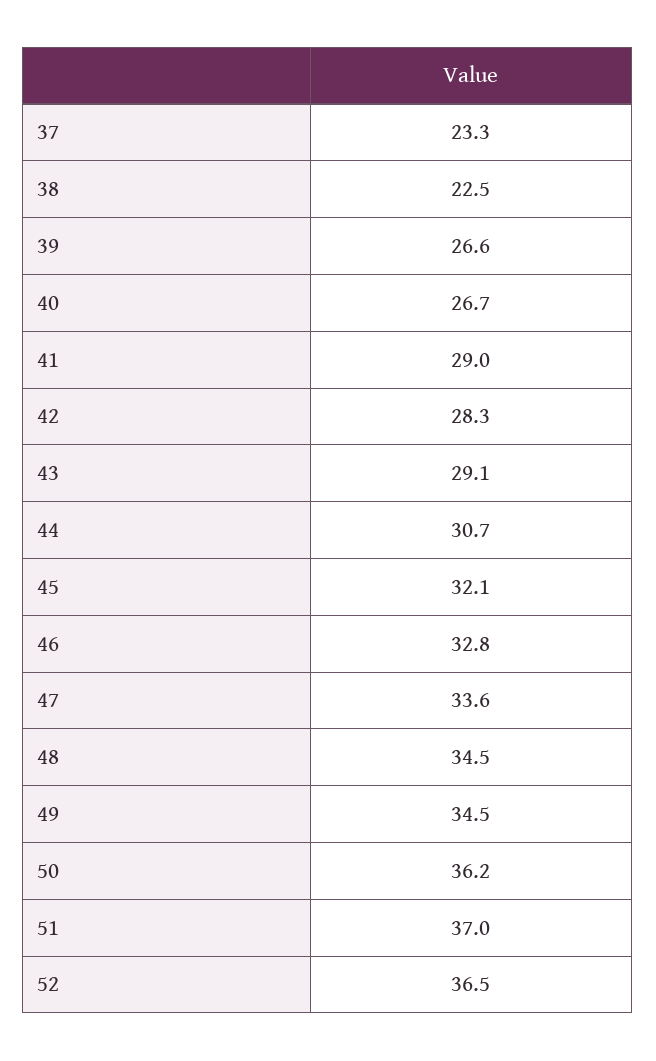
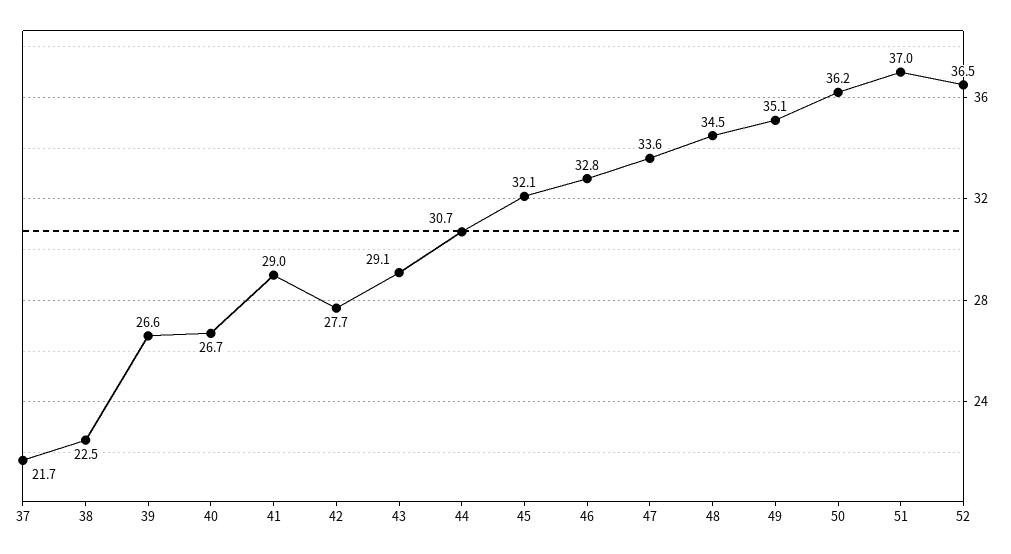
  {
-   "37": 23.3,
+   "37": 21.7,
    "38": 22.5,
    "39": 26.6,
    "40": 26.7,
    "41": 29,
-   "42": 28.3,
+   "42": 27.7,
    "43": 29.1,
    "44": 30.7,
    "45": 32.1,
    "46": 32.8,
    "47": 33.6,
    "48": 34.5,
-   "49": 34.5,
+   "49": 35.1,
    "50": 36.2,
    "51": 37,
    "52": 36.5
  }

